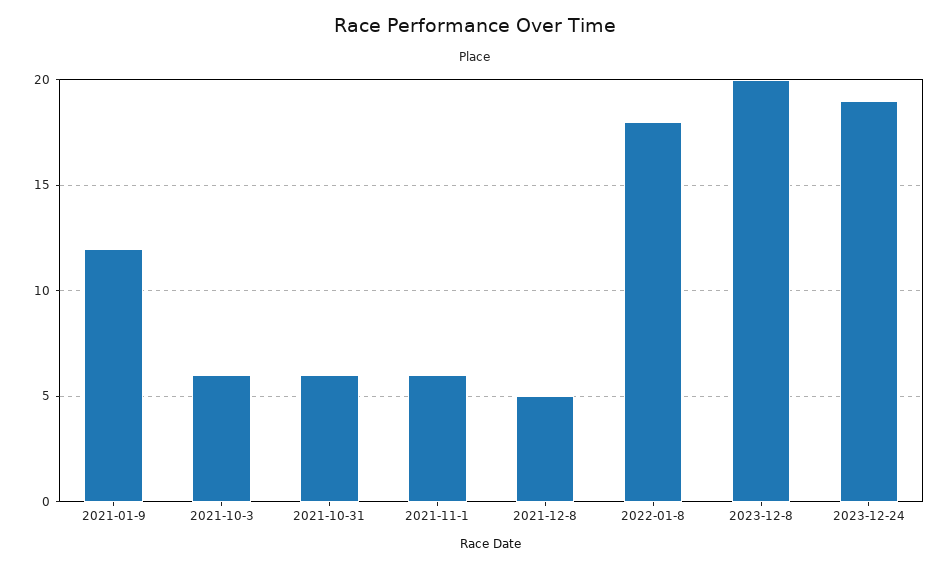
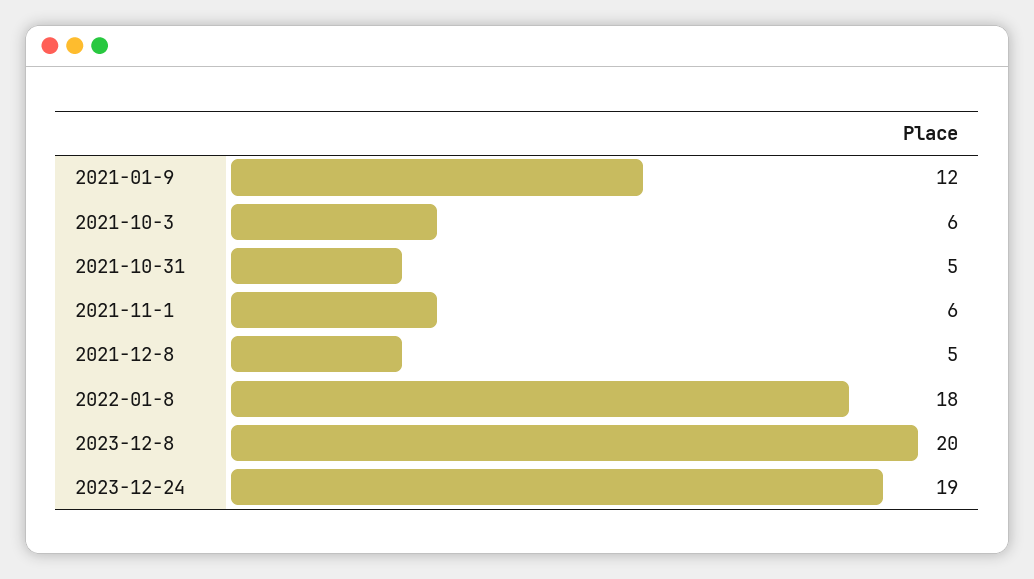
  {
    "2021-01-9": 12,
    "2021-10-3": 6,
-   "2021-10-31": 6,
+   "2021-10-31": 5,
    "2021-11-1": 6,
    "2021-12-8": 5,
    "2022-01-8": 18,
    "2023-12-8": 20,
    "2023-12-24": 19
  }

